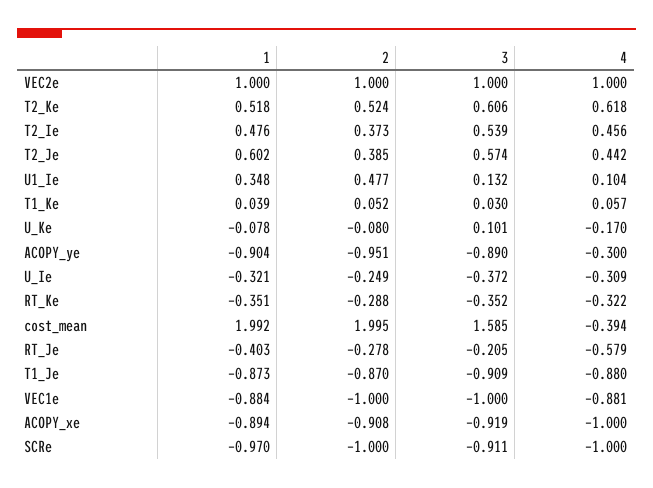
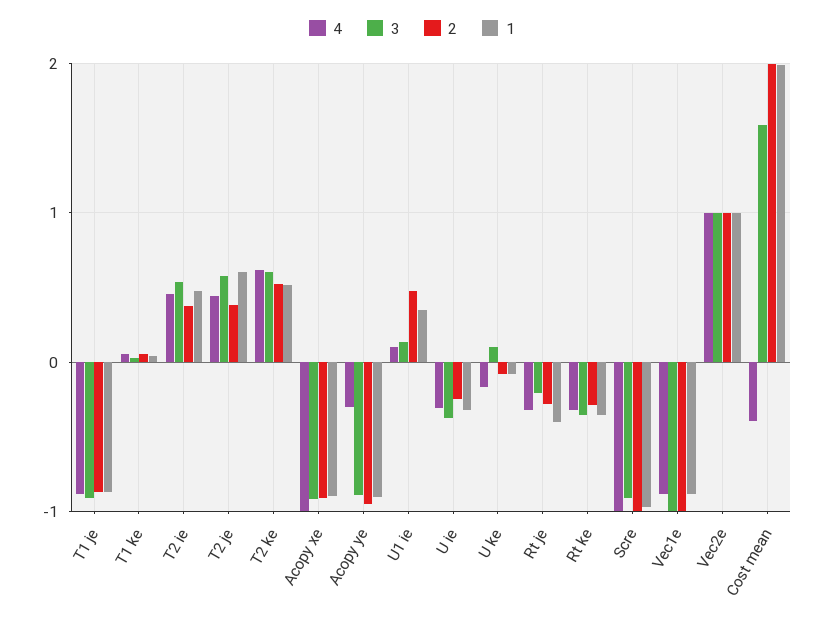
  {
    "1": {
      "VEC2e": 1,
      "T2_Ke": 0.518,
      "T2_Ie": 0.476,
      "T2_Je": 0.602,
      "U1_Ie": 0.348,
      "T1_Ke": 0.039,
      "U_Ke": -0.078,
      "ACOPY_ye": -0.904,
      "U_Ie": -0.321,
      "RT_Ke": -0.351,
      "cost_mean": 1.992,
      "RT_Je": -0.403,
      "T1_Je": -0.873,
      "VEC1e": -0.884,
      "ACOPY_xe": -0.894,
      "SCRe": -0.97
    },
    "2": {
      "VEC2e": 1,
      "T2_Ke": 0.524,
      "T2_Ie": 0.373,
      "T2_Je": 0.385,
      "U1_Ie": 0.477,
      "T1_Ke": 0.052,
      "U_Ke": -0.08,
      "ACOPY_ye": -0.951,
      "U_Ie": -0.249,
      "RT_Ke": -0.288,
      "cost_mean": 1.995,
      "RT_Je": -0.278,
      "T1_Je": -0.87,
      "VEC1e": -1,
      "ACOPY_xe": -0.908,
      "SCRe": -1
    },
    "3": {
      "VEC2e": 1,
      "T2_Ke": 0.606,
      "T2_Ie": 0.539,
      "T2_Je": 0.574,
      "U1_Ie": 0.132,
      "T1_Ke": 0.03,
      "U_Ke": 0.101,
      "ACOPY_ye": -0.89,
      "U_Ie": -0.372,
      "RT_Ke": -0.352,
      "cost_mean": 1.585,
      "RT_Je": -0.205,
      "T1_Je": -0.909,
      "VEC1e": -1,
      "ACOPY_xe": -0.919,
      "SCRe": -0.911
    },
    "4": {
      "VEC2e": 1,
      "T2_Ke": 0.618,
      "T2_Ie": 0.456,
      "T2_Je": 0.442,
      "U1_Ie": 0.104,
      "T1_Ke": 0.057,
      "U_Ke": -0.17,
      "ACOPY_ye": -0.3,
      "U_Ie": -0.309,
      "RT_Ke": -0.322,
      "cost_mean": -0.394,
-     "RT_Je": -0.579,
+     "RT_Je": -0.3,
      "T1_Je": -0.88,
      "VEC1e": -0.881,
      "ACOPY_xe": -1,
      "SCRe": -1
    }
  }

